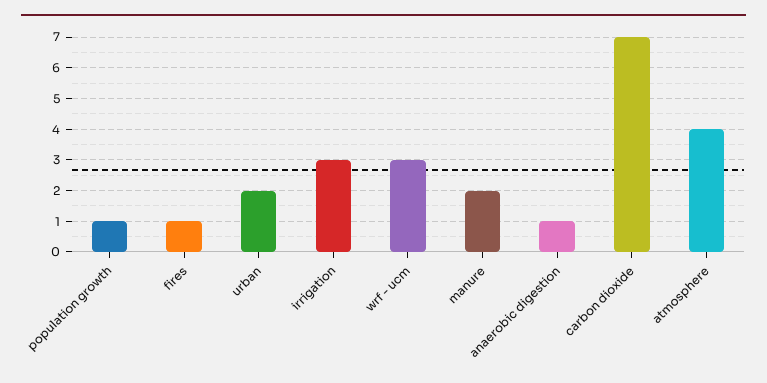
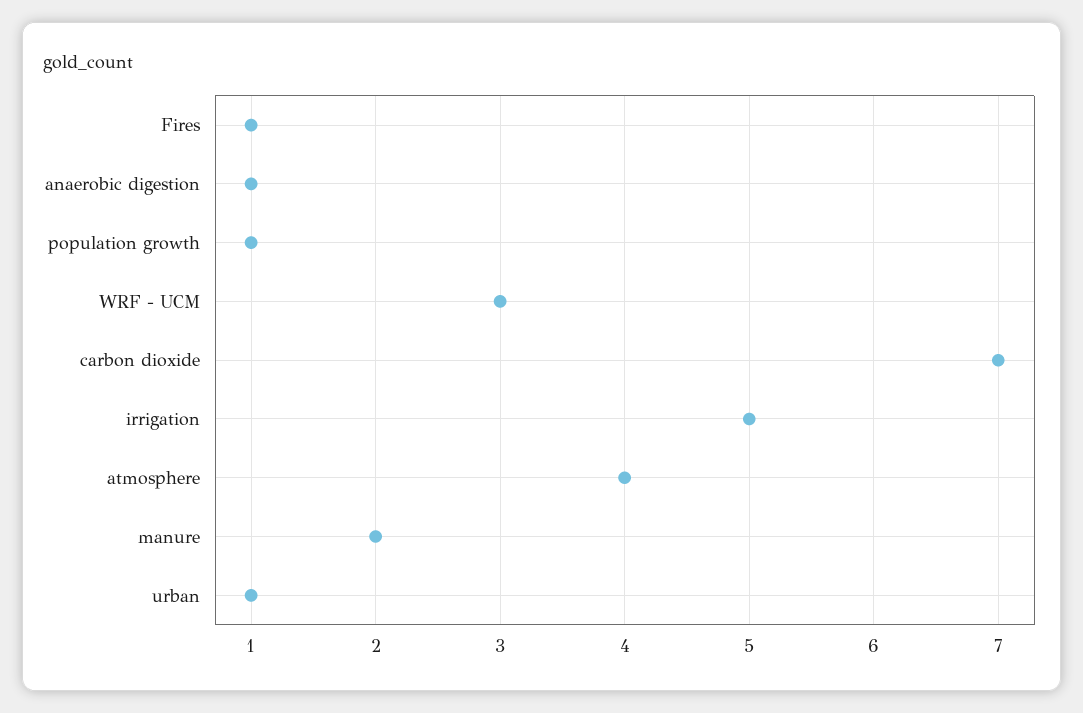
  {
    "population growth": 1,
    "fires": 1,
-   "urban": 2,
+   "urban": 1,
-   "irrigation": 3,
+   "irrigation": 5,
    "wrf - ucm": 3,
    "manure": 2,
    "anaerobic digestion": 1,
    "carbon dioxide": 7,
    "atmosphere": 4
  }

